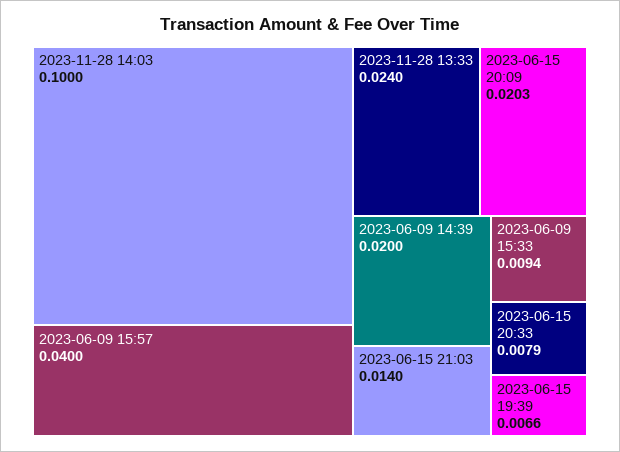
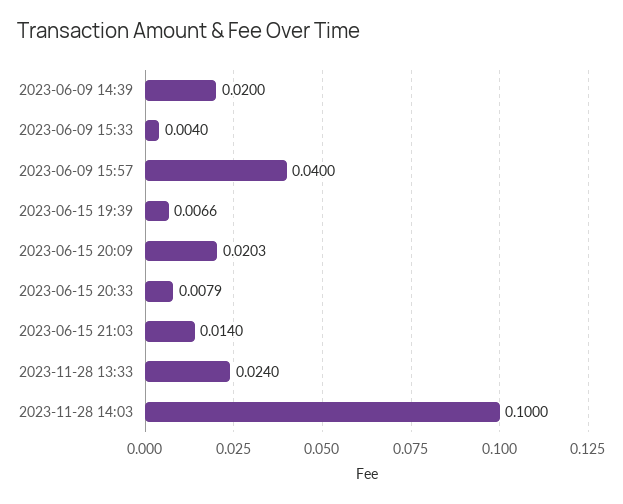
  {
    "2023-11-28 14:03": 0.1,
    "2023-06-09 15:57": 0.04,
    "2023-11-28 13:33": 0.024,
    "2023-06-15 20:09": 0.0203,
    "2023-06-09 14:39": 0.02,
    "2023-06-15 21:03": 0.014,
-   "2023-06-09 15:33": 0.0094,
+   "2023-06-09 15:33": 0.004,
    "2023-06-15 20:33": 0.0079,
    "2023-06-15 19:39": 0.0066
  }

